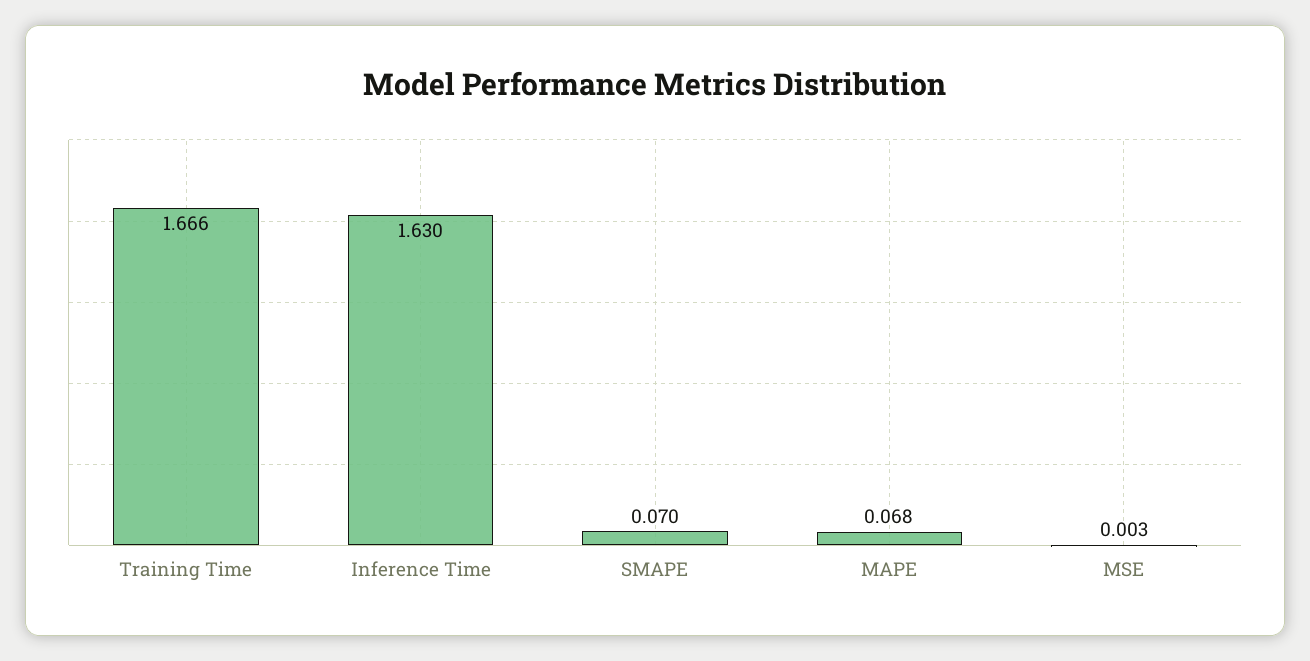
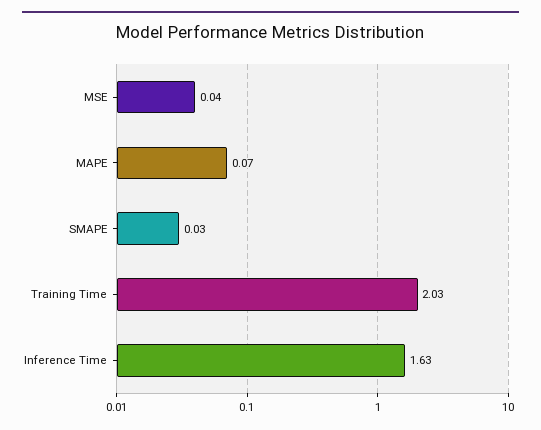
  {
-   "Training Time": 1.666,
+   "Training Time": 2.03,
    "Inference Time": 1.63,
-   "SMAPE": 0.07,
+   "SMAPE": 0.03,
    "MAPE": 0.068,
-   "MSE": 0.003
+   "MSE": 0.04
  }

